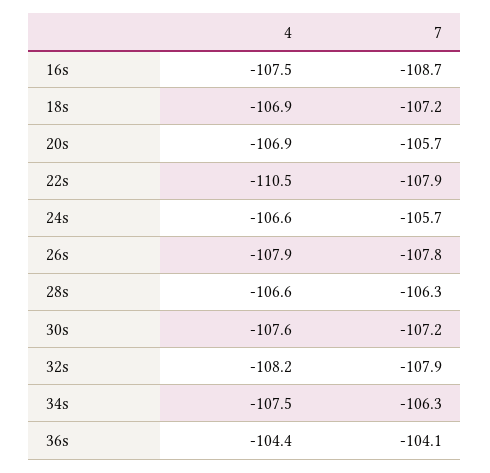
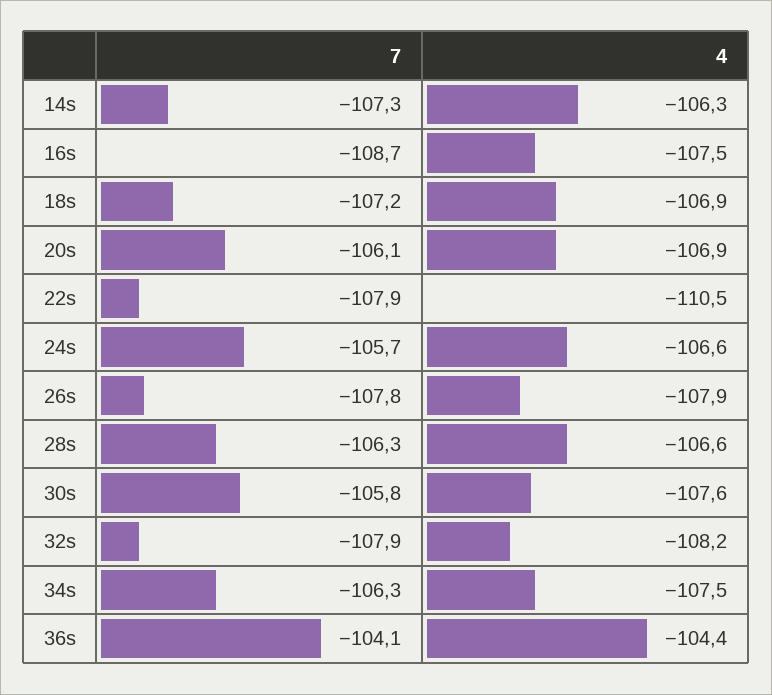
  {
    "4": {
      "16s": -107.5,
      "18s": -106.9,
      "20s": -106.9,
      "22s": -110.5,
      "24s": -106.6,
      "26s": -107.9,
      "28s": -106.6,
      "30s": -107.6,
      "32s": -108.2,
      "34s": -107.5,
-     "36s": -104.4
+     "36s": -104.4,
+     "14s": -106.3
    },
    "7": {
      "16s": -108.7,
      "18s": -107.2,
-     "20s": -105.7,
+     "20s": -106.1,
      "22s": -107.9,
      "24s": -105.7,
      "26s": -107.8,
      "28s": -106.3,
-     "30s": -107.2,
+     "30s": -105.8,
      "32s": -107.9,
      "34s": -106.3,
-     "36s": -104.1
+     "36s": -104.1,
+     "14s": -107.3
    }
  }

